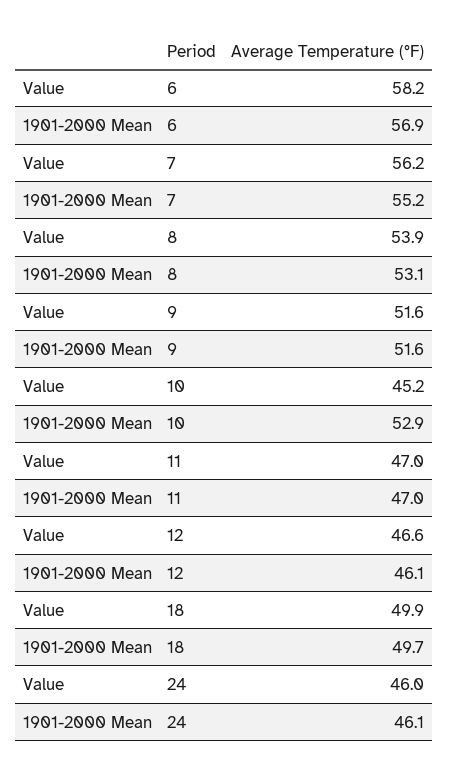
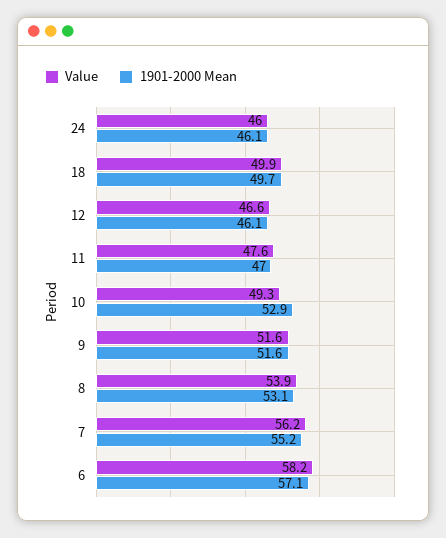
  {
    "Value": {
      "6": 58.2,
      "7": 56.2,
      "8": 53.9,
      "9": 51.6,
-     "10": 45.2,
+     "10": 49.3,
-     "11": 47,
+     "11": 47.6,
      "12": 46.6,
      "18": 49.9,
      "24": 46
    },
    "1901-2000 Mean": {
-     "6": 56.9,
+     "6": 57.1,
      "7": 55.2,
      "8": 53.1,
      "9": 51.6,
      "10": 52.9,
      "11": 47,
      "12": 46.1,
      "18": 49.7,
      "24": 46.1
    }
  }

